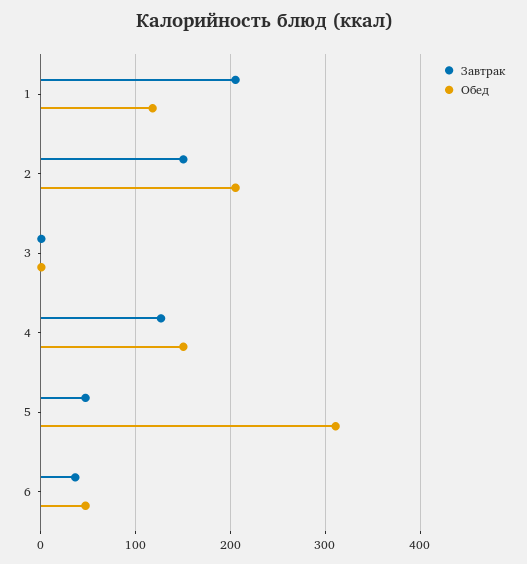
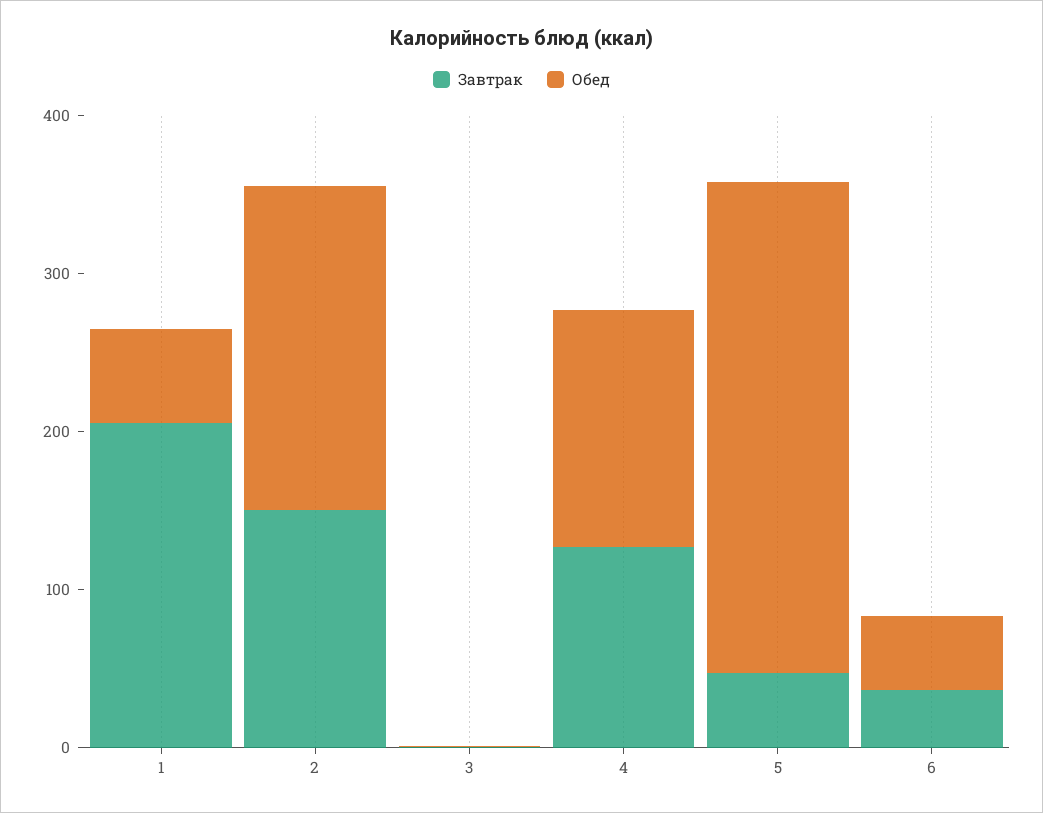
  {
    "Завтрак": {
      "1": 210,
      "2": 150,
      "3": 0,
      "4": 130,
      "5": 50,
      "6": 40
    },
    "Обед": {
-     "1": 120,
+     "1": 60,
      "2": 210,
      "3": 0,
      "4": 150,
      "5": 310,
      "6": 50
    }
  }

